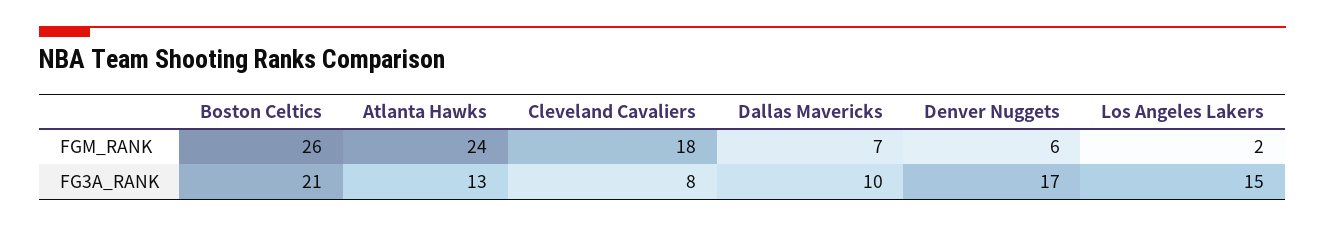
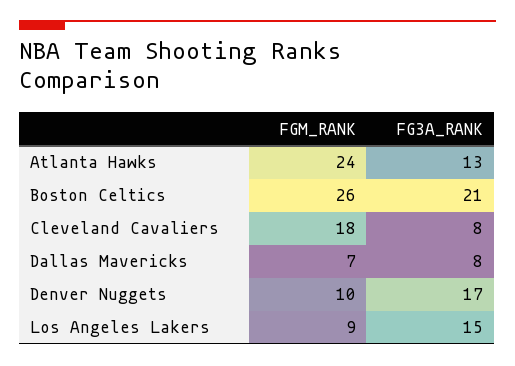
  {
    "Boston Celtics": {
      "FGM_RANK": 26,
      "FG3A_RANK": 21
    },
    "Atlanta Hawks": {
      "FGM_RANK": 24,
      "FG3A_RANK": 13
    },
    "Cleveland Cavaliers": {
      "FGM_RANK": 18,
      "FG3A_RANK": 8
    },
    "Dallas Mavericks": {
      "FGM_RANK": 7,
-     "FG3A_RANK": 10
+     "FG3A_RANK": 8
    },
    "Denver Nuggets": {
-     "FGM_RANK": 6,
+     "FGM_RANK": 10,
      "FG3A_RANK": 17
    },
    "Los Angeles Lakers": {
-     "FGM_RANK": 2,
+     "FGM_RANK": 9,
      "FG3A_RANK": 15
    }
  }

